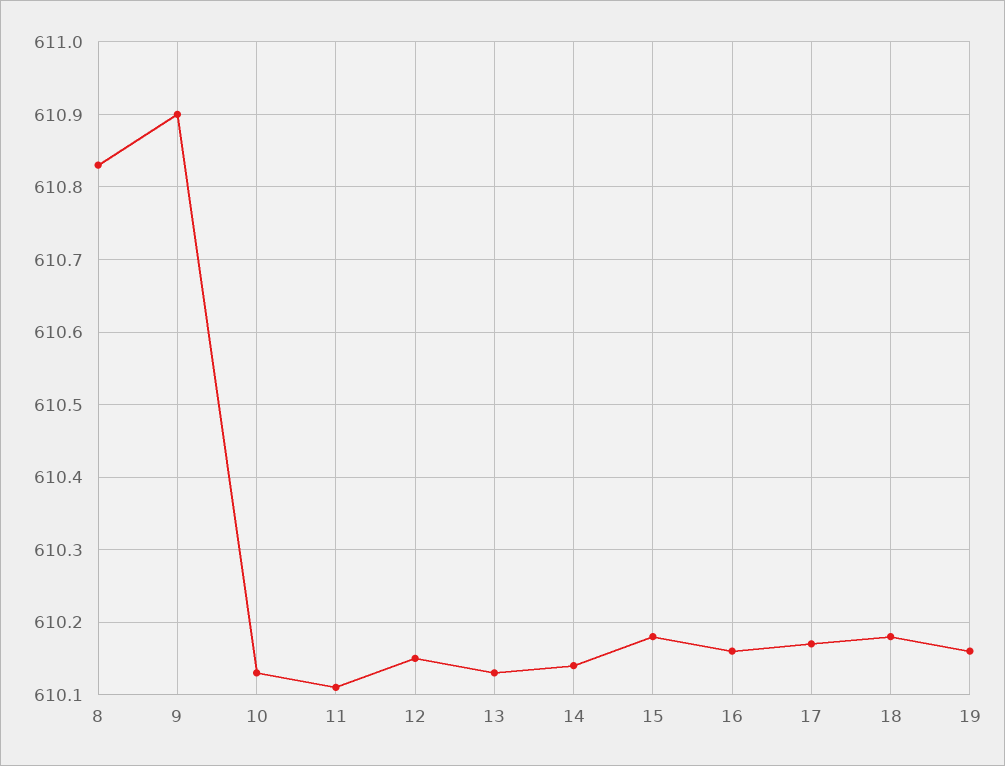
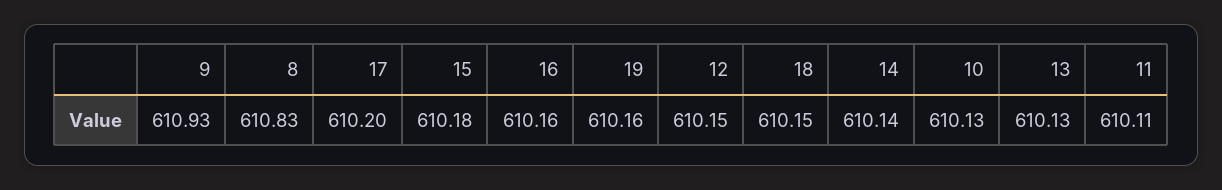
  {
    "8": 610.83,
-   "9": 610.9,
+   "9": 610.93,
    "10": 610.13,
    "11": 610.11,
    "12": 610.15,
    "13": 610.13,
    "14": 610.14,
    "15": 610.18,
    "16": 610.16,
-   "17": 610.17,
+   "17": 610.2,
-   "18": 610.18,
+   "18": 610.15,
    "19": 610.16
  }

